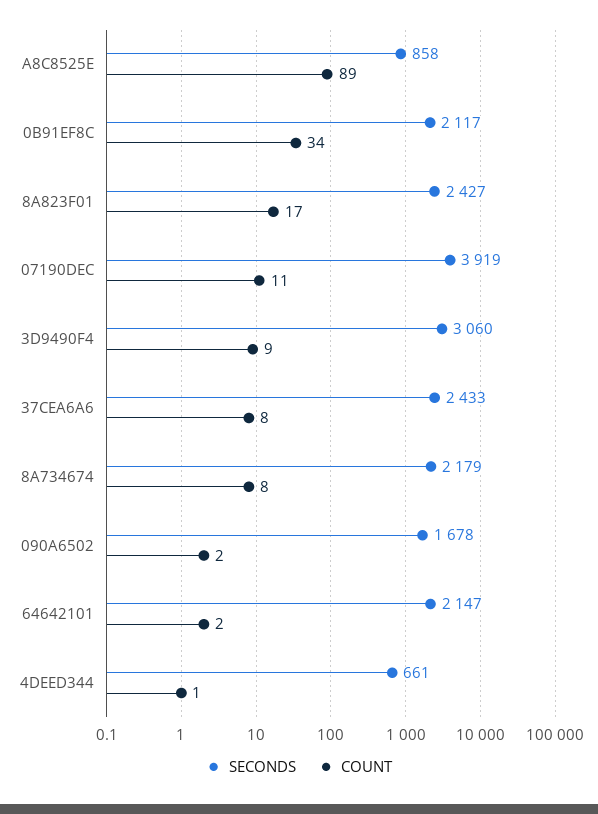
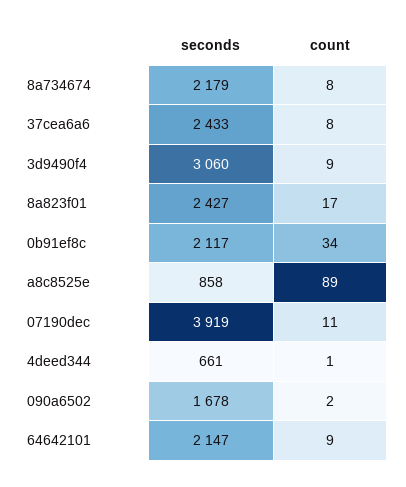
  {
    "SECONDS": {
      "A8C8525E": 858,
      "0B91EF8C": 2117,
      "8A823F01": 2427,
      "07190DEC": 3919,
      "3D9490F4": 3060,
      "37CEA6A6": 2433,
      "8A734674": 2179,
      "090A6502": 1678,
      "64642101": 2147,
      "4DEED344": 661
    },
    "COUNT": {
      "A8C8525E": 89,
      "0B91EF8C": 34,
      "8A823F01": 17,
      "07190DEC": 11,
      "3D9490F4": 9,
      "37CEA6A6": 8,
      "8A734674": 8,
      "090A6502": 2,
-     "64642101": 2,
+     "64642101": 9,
      "4DEED344": 1
    }
  }

